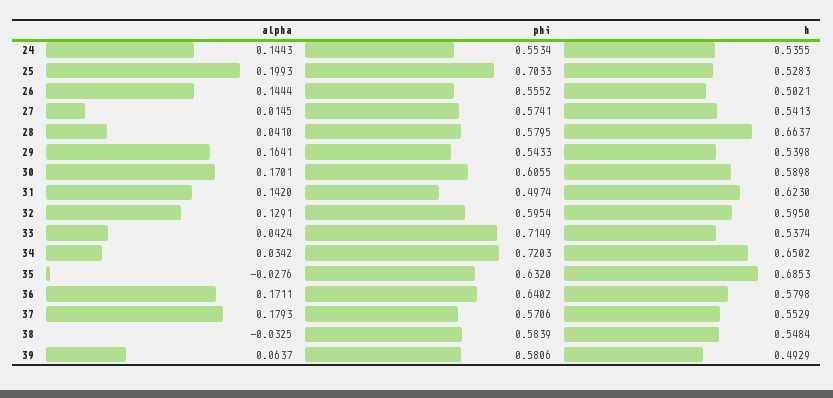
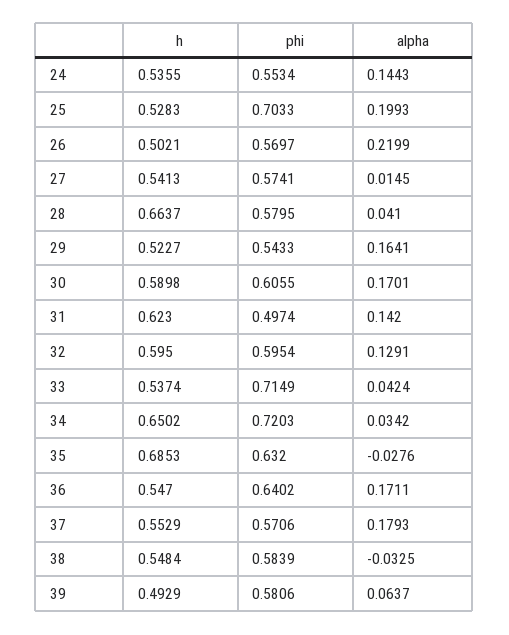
  {
    "alpha": {
      "24": 0.1443,
      "25": 0.1993,
-     "26": 0.1444,
+     "26": 0.2199,
      "27": 0.0145,
      "28": 0.041,
      "29": 0.1641,
      "30": 0.1701,
      "31": 0.142,
      "32": 0.1291,
      "33": 0.0424,
      "34": 0.0342,
      "35": -0.0276,
      "36": 0.1711,
      "37": 0.1793,
      "38": -0.0325,
      "39": 0.0637
    },
    "phi": {
      "24": 0.5534,
      "25": 0.7033,
-     "26": 0.5552,
+     "26": 0.5697,
      "27": 0.5741,
      "28": 0.5795,
      "29": 0.5433,
      "30": 0.6055,
      "31": 0.4974,
      "32": 0.5954,
      "33": 0.7149,
      "34": 0.7203,
      "35": 0.632,
      "36": 0.6402,
      "37": 0.5706,
      "38": 0.5839,
      "39": 0.5806
    },
    "h": {
      "24": 0.5355,
      "25": 0.5283,
      "26": 0.5021,
      "27": 0.5413,
      "28": 0.6637,
-     "29": 0.5398,
+     "29": 0.5227,
      "30": 0.5898,
      "31": 0.623,
      "32": 0.595,
      "33": 0.5374,
      "34": 0.6502,
      "35": 0.6853,
-     "36": 0.5798,
+     "36": 0.547,
      "37": 0.5529,
      "38": 0.5484,
      "39": 0.4929
    }
  }

